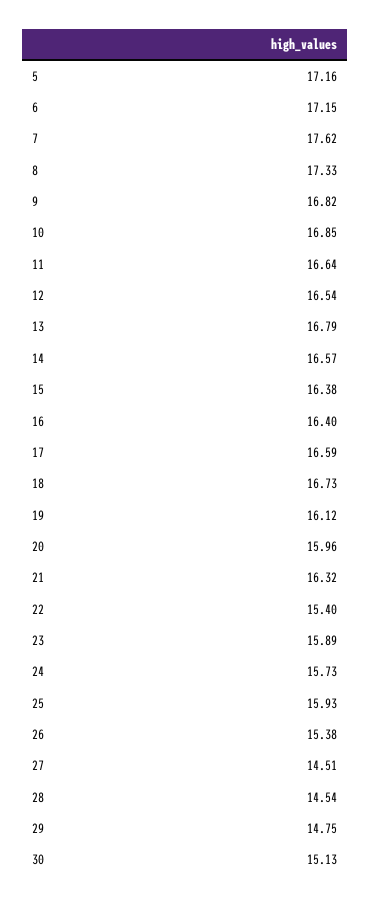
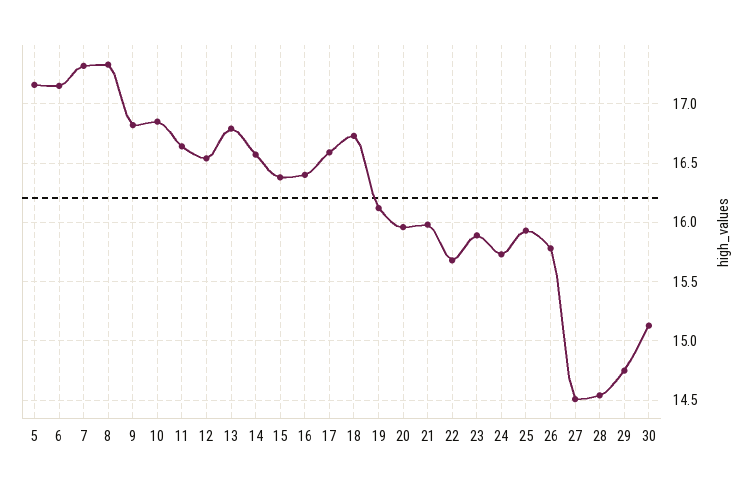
  {
    "5": 17.16,
    "6": 17.15,
-   "7": 17.62,
+   "7": 17.3,
    "8": 17.33,
    "9": 16.82,
    "10": 16.85,
    "11": 16.64,
    "12": 16.54,
    "13": 16.79,
    "14": 16.57,
    "15": 16.38,
    "16": 16.4,
    "17": 16.59,
    "18": 16.73,
    "19": 16.12,
    "20": 15.96,
-   "21": 16.32,
+   "21": 16,
-   "22": 15.4,
+   "22": 15.7,
    "23": 15.89,
    "24": 15.73,
    "25": 15.93,
-   "26": 15.38,
+   "26": 15.8,
    "27": 14.51,
    "28": 14.54,
    "29": 14.75,
    "30": 15.13
  }

